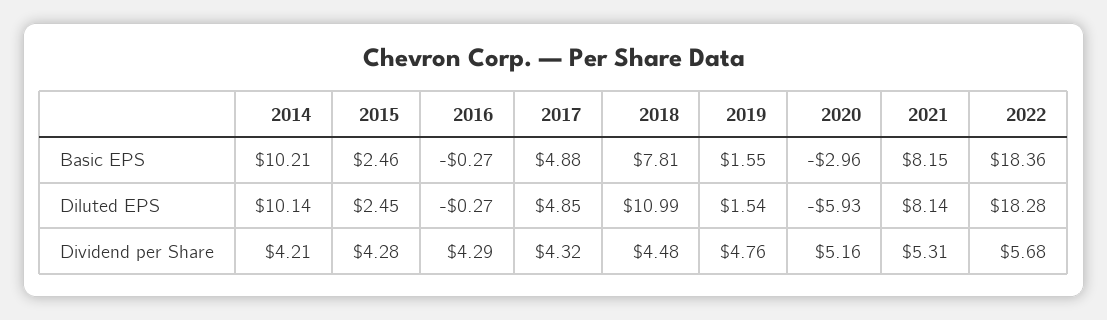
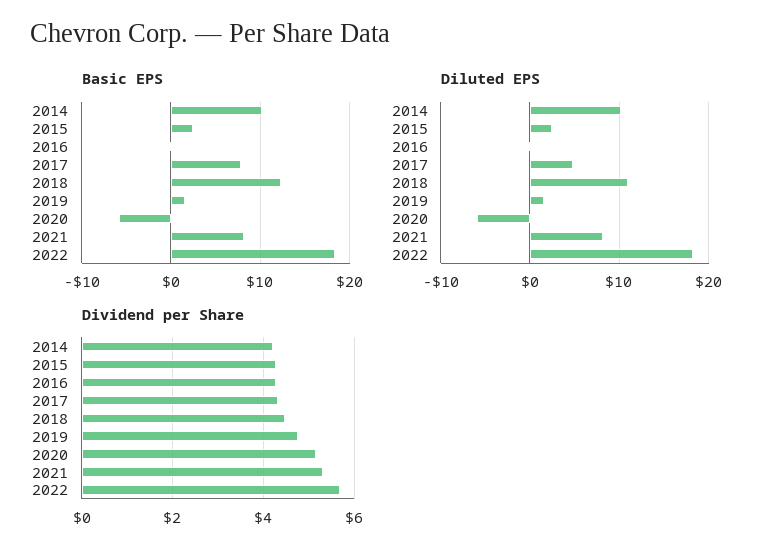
  {
    "Basic EPS": {
      "2014": 10.21,
      "2015": 2.46,
      "2016": -0.27,
-     "2017": 4.88,
+     "2017": 8,
-     "2018": 7.81,
+     "2018": 12,
      "2019": 1.55,
-     "2020": -2.96,
+     "2020": -6,
      "2021": 8.15,
      "2022": 18.36
    },
    "Diluted EPS": {
      "2014": 10.14,
      "2015": 2.45,
      "2016": -0.27,
      "2017": 4.85,
      "2018": 10.99,
      "2019": 1.54,
      "2020": -5.93,
      "2021": 8.14,
      "2022": 18.28
    },
    "Dividend per Share": {
      "2014": 4.21,
      "2015": 4.28,
      "2016": 4.29,
      "2017": 4.32,
      "2018": 4.48,
      "2019": 4.76,
      "2020": 5.16,
      "2021": 5.31,
      "2022": 5.68
    }
  }

